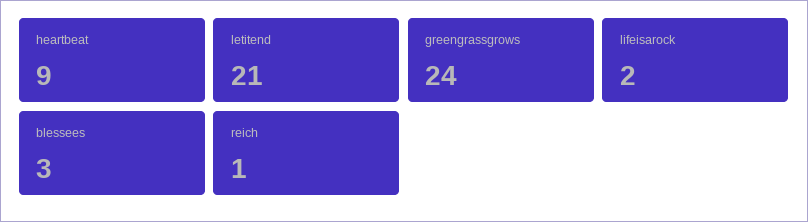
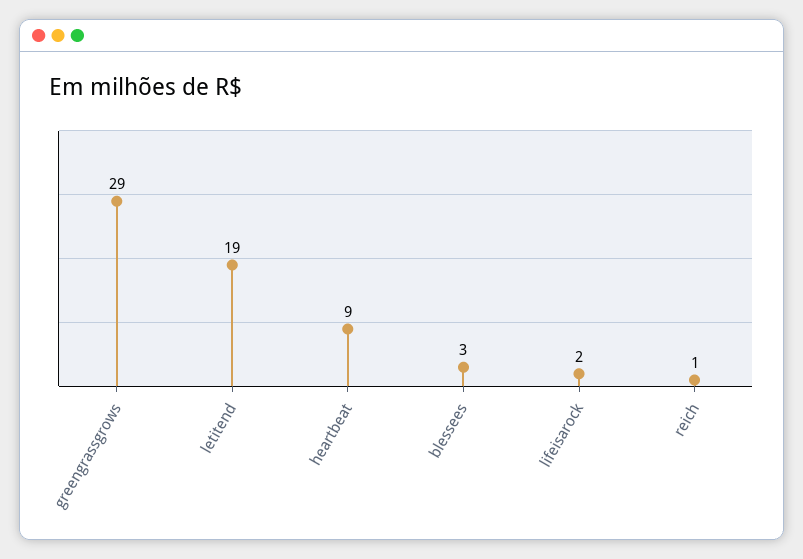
  {
    "heartbeat": 9,
-   "letitend": 21,
+   "letitend": 19,
-   "greengrassgrows": 24,
+   "greengrassgrows": 29,
    "lifeisarock": 2,
    "blessees": 3,
    "reich": 1
  }

